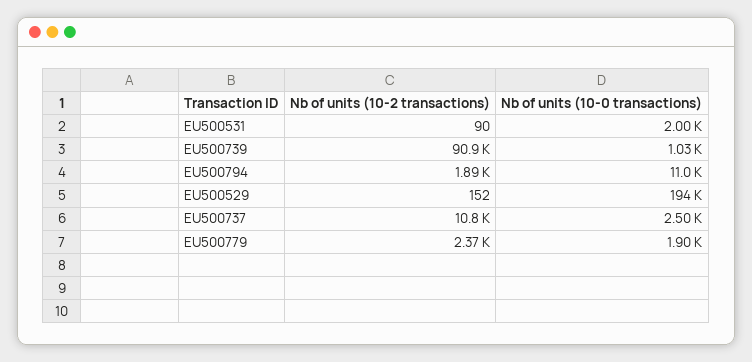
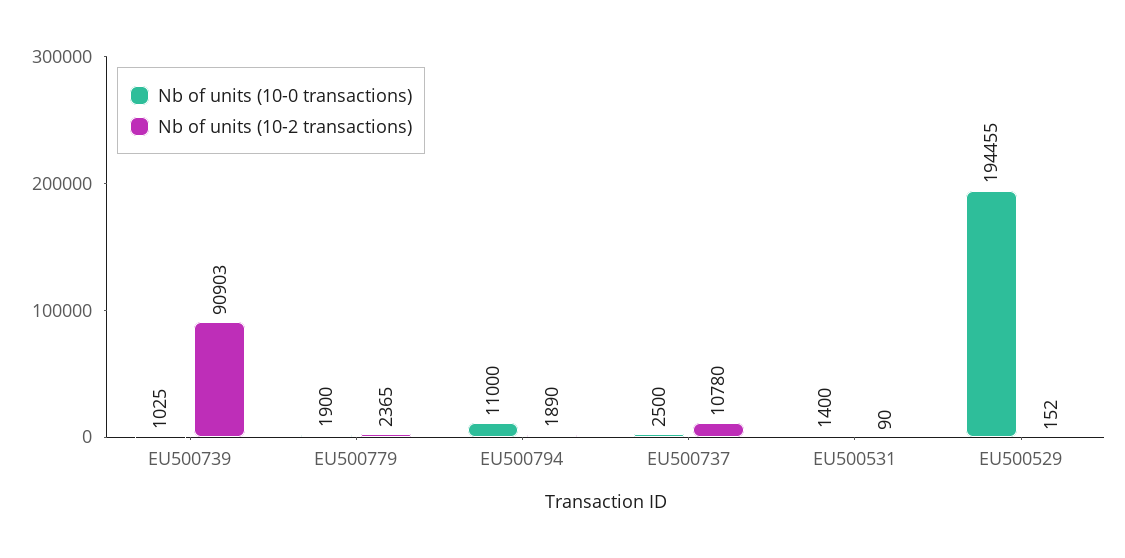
  {
    "Nb of units (10-2 transactions)": {
      "EU500531": 90,
      "EU500739": 90903,
      "EU500794": 1890,
      "EU500529": 152,
      "EU500737": 10780,
      "EU500779": 2365
    },
    "Nb of units (10-0 transactions)": {
-     "EU500531": 2000,
+     "EU500531": 1400,
      "EU500739": 1025,
      "EU500794": 11000,
      "EU500529": 194455,
      "EU500737": 2500,
      "EU500779": 1900
    }
  }

